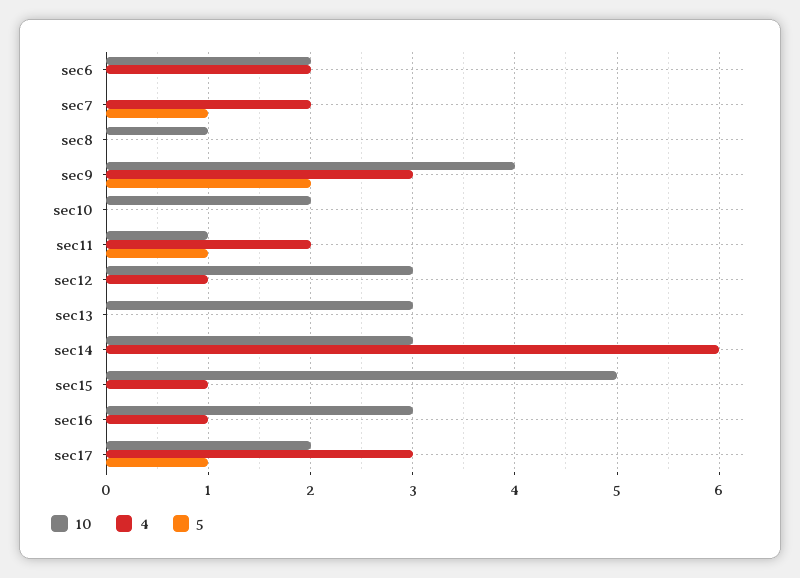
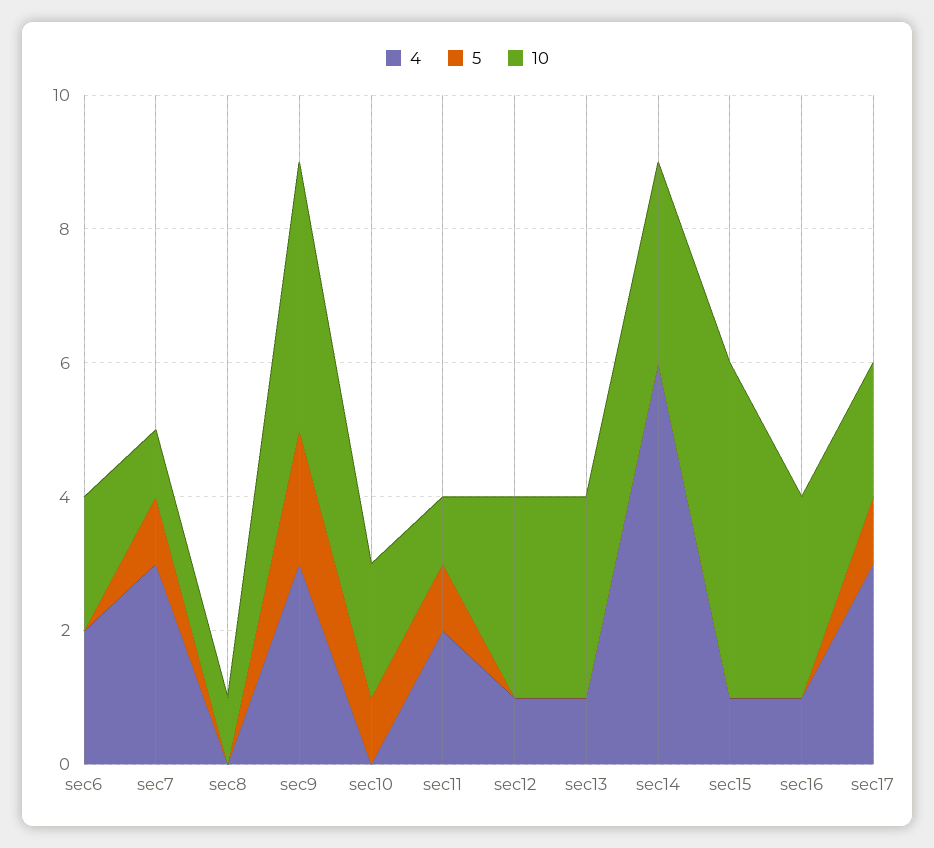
  {
    "10": {
      "sec6": 2,
-     "sec7": 0,
+     "sec7": 1,
      "sec8": 1,
      "sec9": 4,
      "sec10": 2,
      "sec11": 1,
      "sec12": 3,
      "sec13": 3,
      "sec14": 3,
      "sec15": 5,
      "sec16": 3,
      "sec17": 2
    },
    "4": {
      "sec6": 2,
-     "sec7": 2,
+     "sec7": 3,
      "sec8": 0,
      "sec9": 3,
      "sec10": 0,
      "sec11": 2,
      "sec12": 1,
-     "sec13": 0,
+     "sec13": 1,
      "sec14": 6,
      "sec15": 1,
      "sec16": 1,
      "sec17": 3
    },
    "5": {
      "sec6": 0,
      "sec7": 1,
      "sec8": 0,
      "sec9": 2,
-     "sec10": 0,
+     "sec10": 1,
      "sec11": 1,
      "sec12": 0,
      "sec13": 0,
      "sec14": 0,
      "sec15": 0,
      "sec16": 0,
      "sec17": 1
    }
  }

